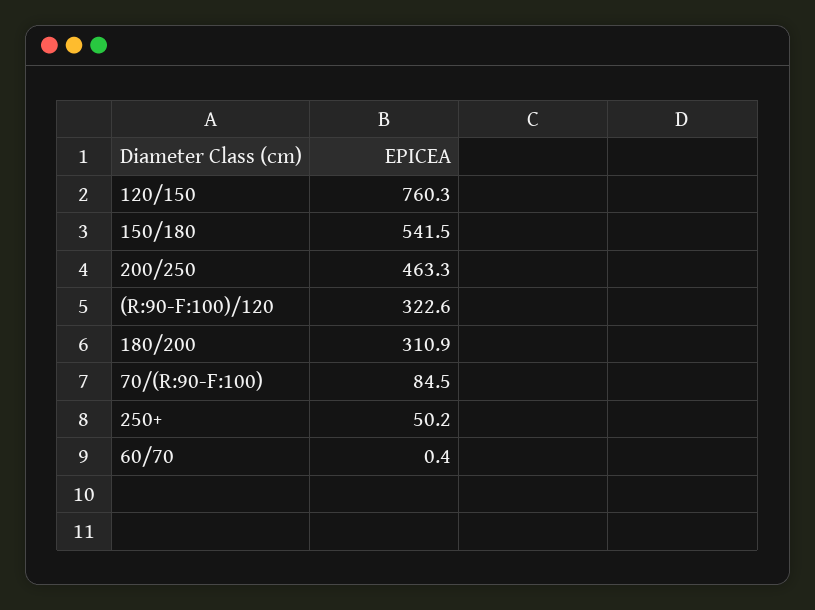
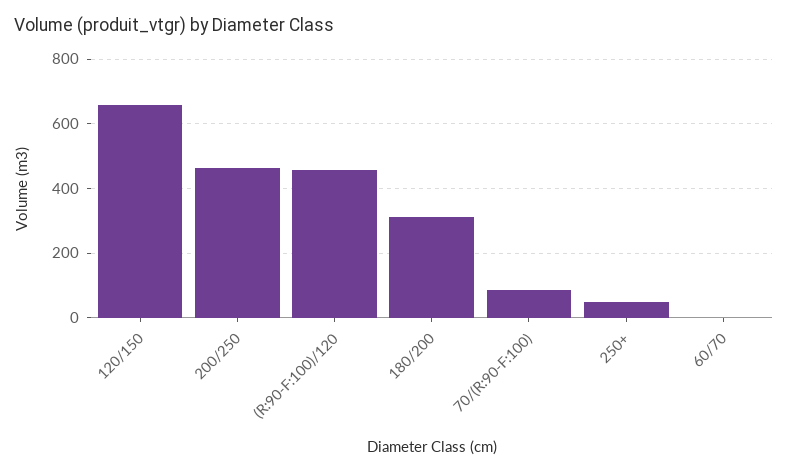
  {
-   "120/150": 760.3,
+   "120/150": 660,
-   "150/180": 541.5,
    "200/250": 463.3,
-   "(R:90-F:100)/120": 322.6,
+   "(R:90-F:100)/120": 460,
    "180/200": 310.9,
    "70/(R:90-F:100)": 84.5,
    "250+": 50.2,
    "60/70": 0.4
  }

